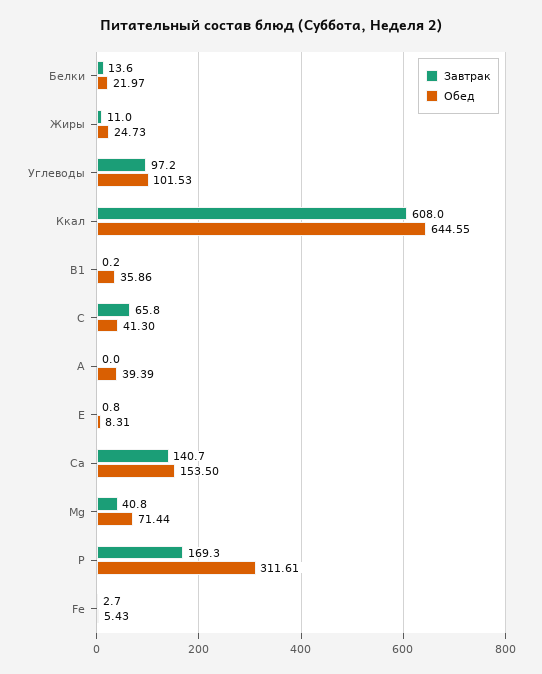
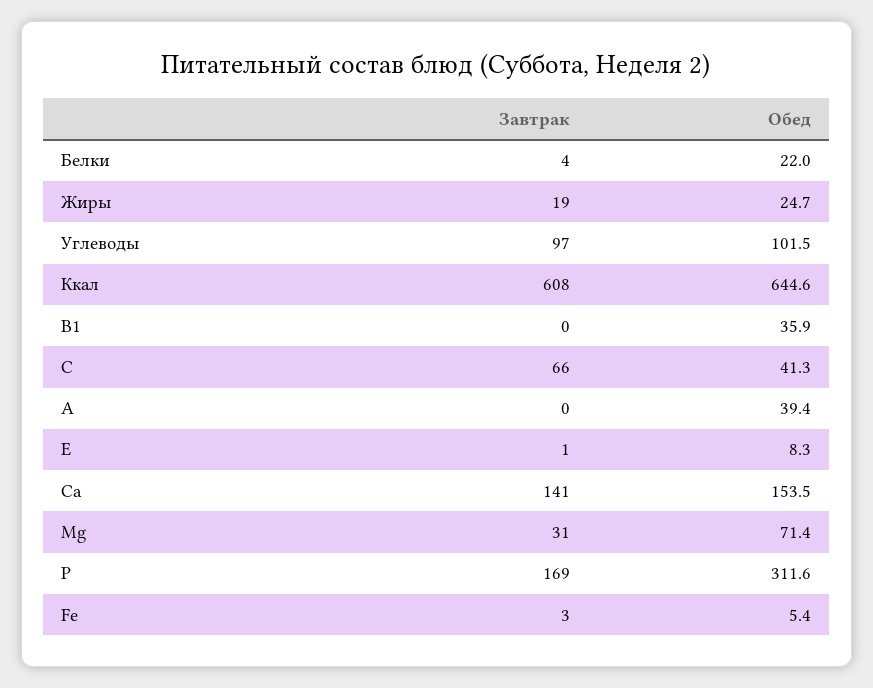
  {
    "Завтрак": {
-     "Белки": 13.6,
+     "Белки": 4,
-     "Жиры": 11,
+     "Жиры": 19,
      "Углеводы": 97.2,
      "Ккал": 608,
      "B1": 0.2,
      "C": 65.8,
      "A": 0,
      "E": 0.8,
      "Ca": 140.7,
-     "Mg": 40.8,
+     "Mg": 31,
      "P": 169.3,
      "Fe": 2.7
    },
    "Обед": {
      "Белки": 21.97,
      "Жиры": 24.73,
      "Углеводы": 101.53,
      "Ккал": 644.55,
      "B1": 35.86,
      "C": 41.3,
      "A": 39.39,
      "E": 8.31,
      "Ca": 153.5,
      "Mg": 71.44,
      "P": 311.61,
      "Fe": 5.43
    }
  }

